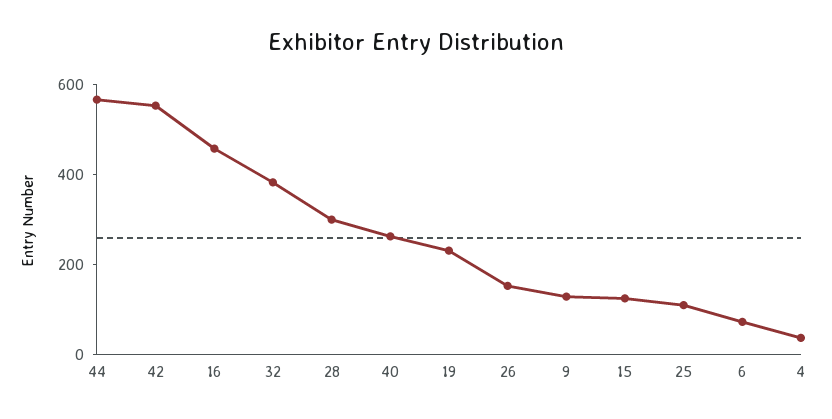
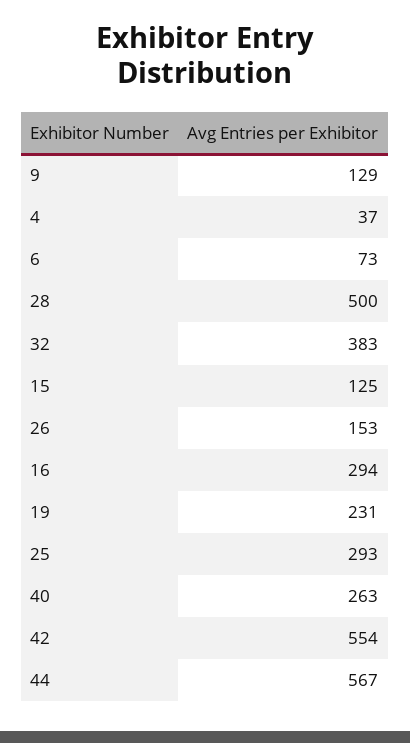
  {
    "44": 567,
    "42": 554,
-   "16": 450,
+   "16": 294,
    "32": 383,
-   "28": 300,
+   "28": 500,
    "40": 263,
    "19": 231,
    "26": 153,
    "9": 129,
    "15": 125,
-   "25": 100,
+   "25": 293,
    "6": 73,
    "4": 37
  }

